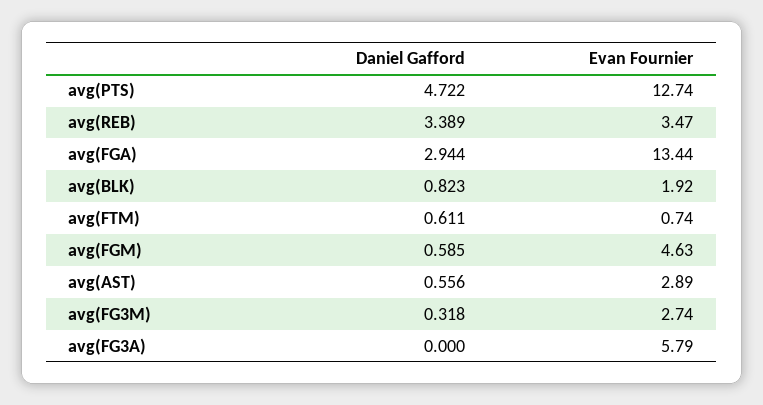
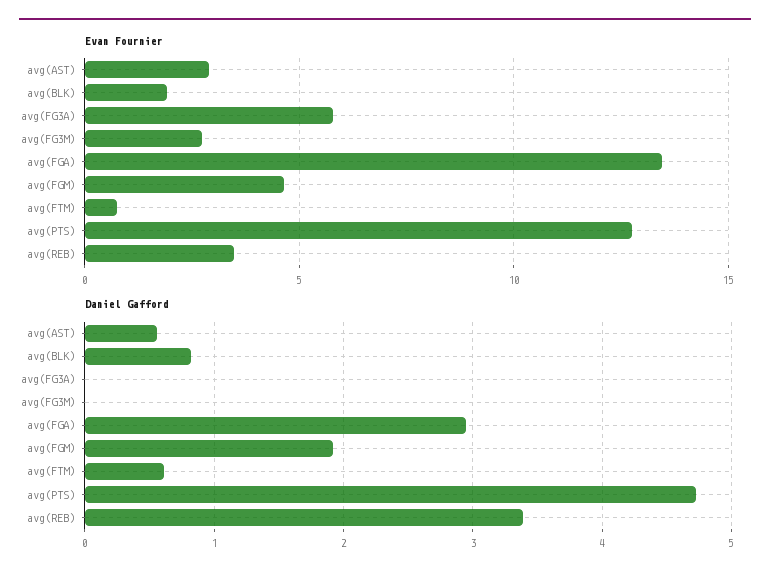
  {
    "Daniel Gafford": {
      "avg(PTS)": 4.722,
      "avg(REB)": 3.389,
      "avg(FGA)": 2.944,
      "avg(BLK)": 0.823,
      "avg(FTM)": 0.611,
-     "avg(FGM)": 0.585,
+     "avg(FGM)": 1.9,
      "avg(AST)": 0.556,
-     "avg(FG3M)": 0.318,
+     "avg(FG3M)": 0,
      "avg(FG3A)": 0
    },
    "Evan Fournier": {
      "avg(PTS)": 12.74,
      "avg(REB)": 3.47,
      "avg(FGA)": 13.44,
      "avg(BLK)": 1.92,
      "avg(FTM)": 0.74,
      "avg(FGM)": 4.63,
      "avg(AST)": 2.89,
      "avg(FG3M)": 2.74,
      "avg(FG3A)": 5.79
    }
  }

